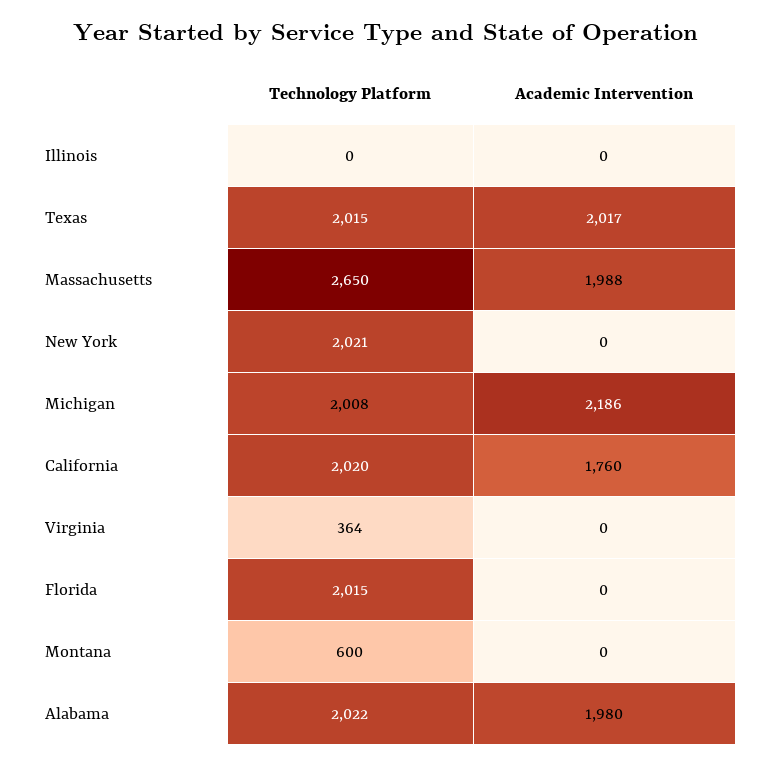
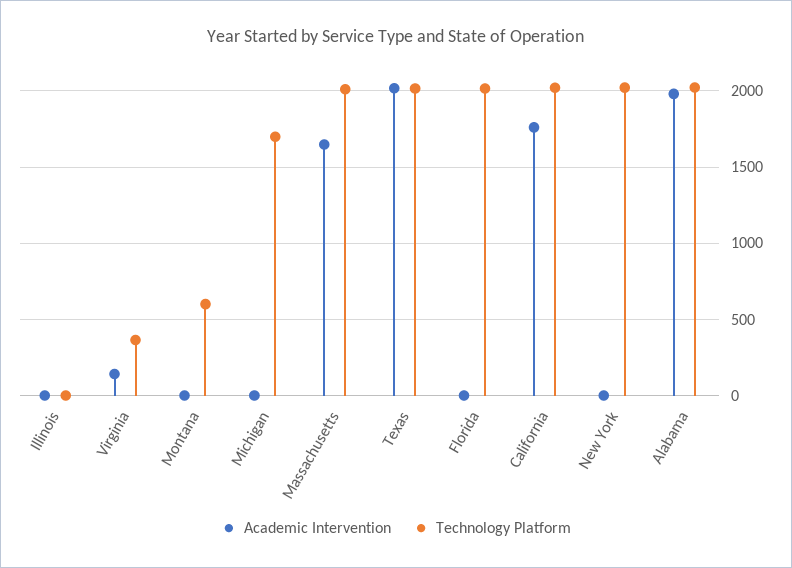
  {
    "Technology Platform": {
      "Illinois": 0,
      "Texas": 2015,
-     "Massachusetts": 2650,
+     "Massachusetts": 2000,
      "New York": 2021,
-     "Michigan": 2008,
+     "Michigan": 1700,
      "California": 2020,
      "Virginia": 364,
      "Florida": 2015,
      "Montana": 600,
      "Alabama": 2022
    },
    "Academic Intervention": {
      "Illinois": 0,
      "Texas": 2017,
-     "Massachusetts": 1988,
+     "Massachusetts": 1650,
      "New York": 0,
-     "Michigan": 2186,
+     "Michigan": 0,
      "California": 1760,
-     "Virginia": 0,
+     "Virginia": 150,
      "Florida": 0,
      "Montana": 0,
      "Alabama": 1980
    }
  }

